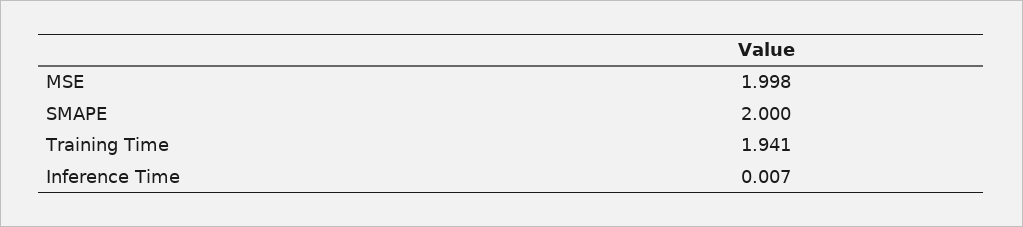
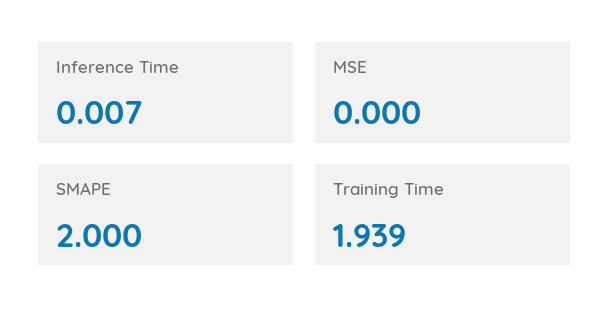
  {
-   "MSE": 1.998,
+   "MSE": 0,
    "SMAPE": 2,
-   "Training Time": 1.941,
+   "Training Time": 1.939,
    "Inference Time": 0.007
  }

